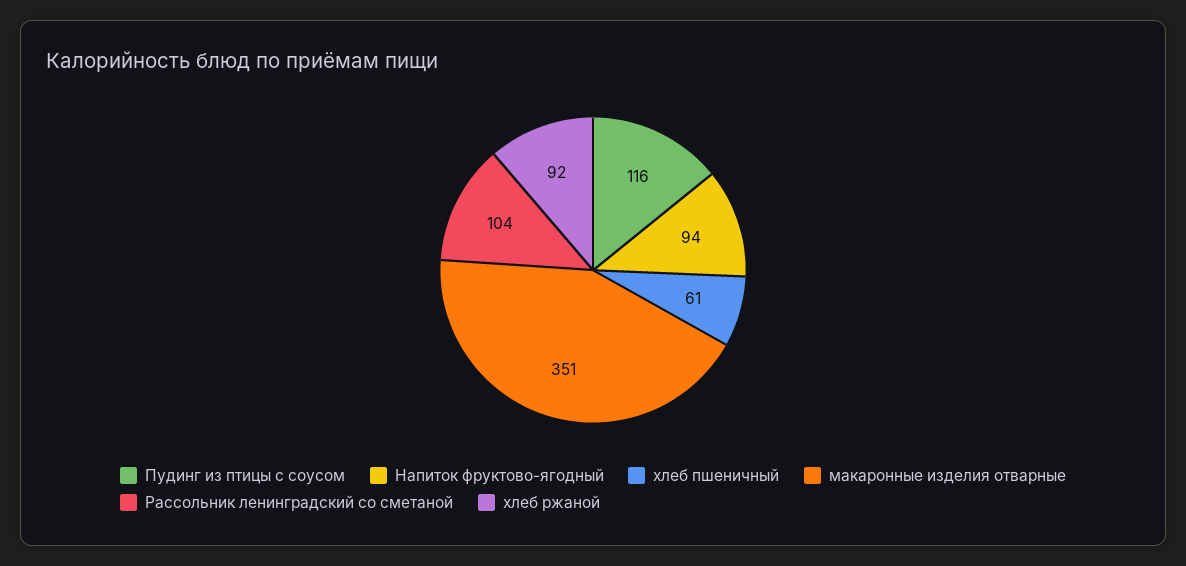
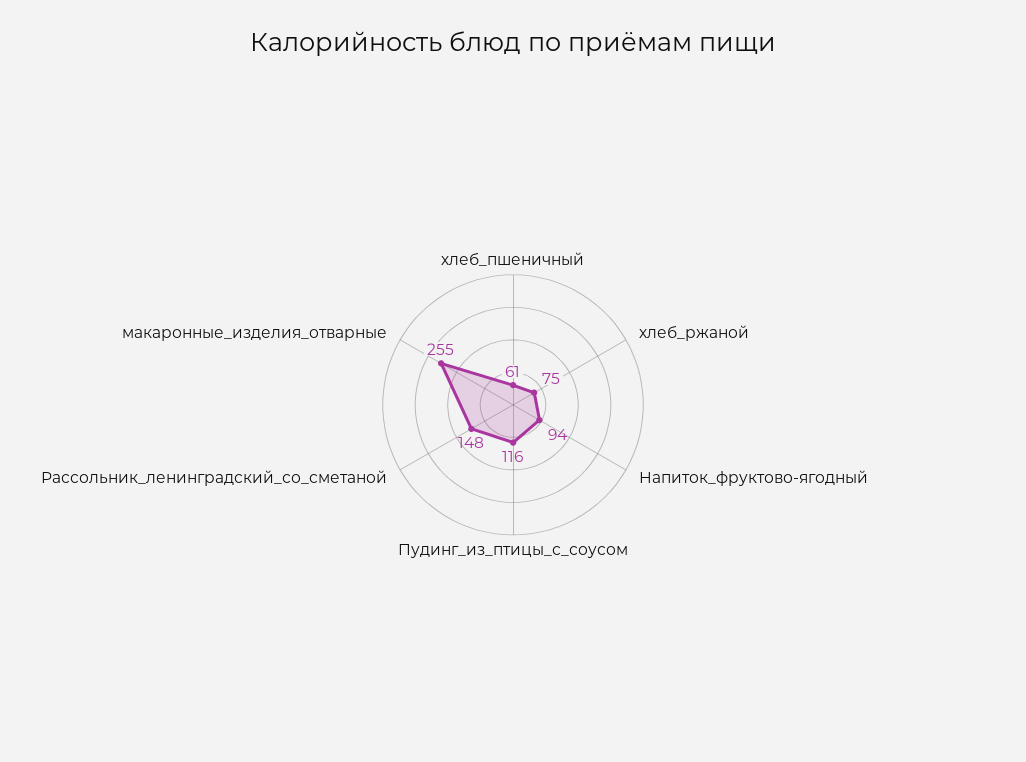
  {
    "Пудинг из птицы с соусом": 116,
    "Напиток фруктово-ягодный": 94,
    "хлеб пшеничный": 61,
-   "макаронные изделия отварные": 351,
+   "макаронные изделия отварные": 255,
-   "Рассольник ленинградский со сметаной": 104,
+   "Рассольник ленинградский со сметаной": 148,
-   "хлеб ржаной": 92
+   "хлеб ржаной": 75
  }

